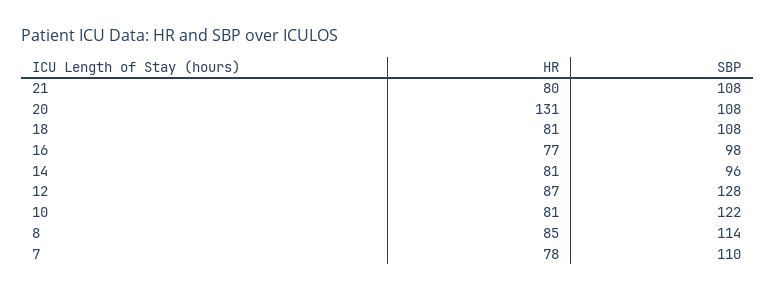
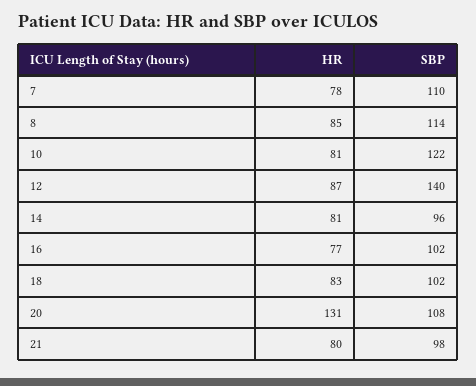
  {
    "HR": {
      "21": 80,
      "20": 131,
-     "18": 81,
+     "18": 83,
      "16": 77,
      "14": 81,
      "12": 87,
      "10": 81,
      "8": 85,
      "7": 78
    },
    "SBP": {
-     "21": 108,
+     "21": 98,
      "20": 108,
-     "18": 108,
+     "18": 102,
-     "16": 98,
+     "16": 102,
      "14": 96,
-     "12": 128,
+     "12": 140,
      "10": 122,
      "8": 114,
      "7": 110
    }
  }

